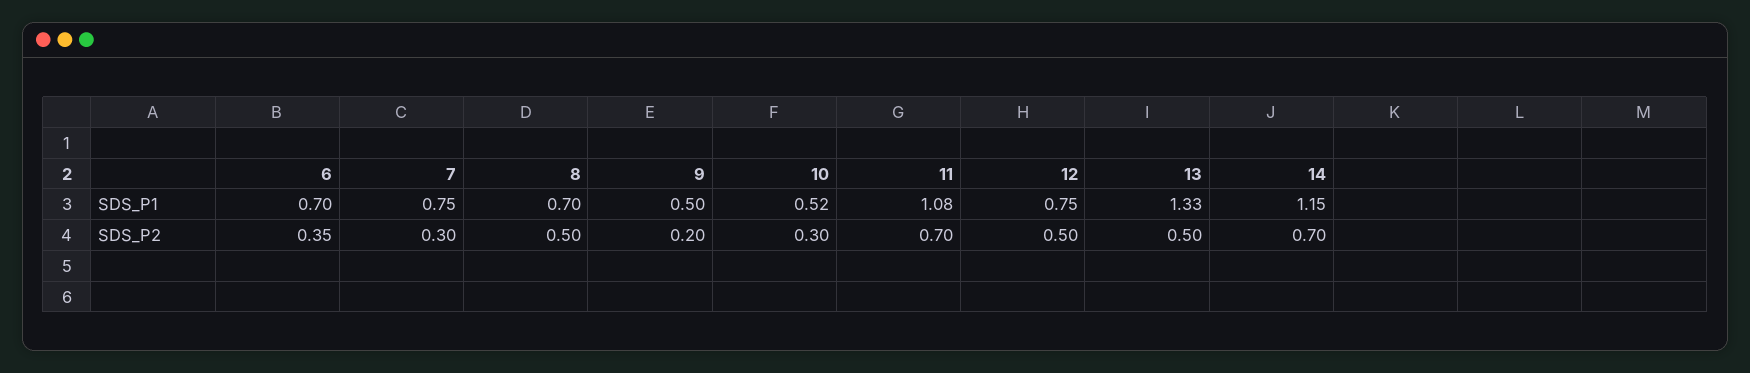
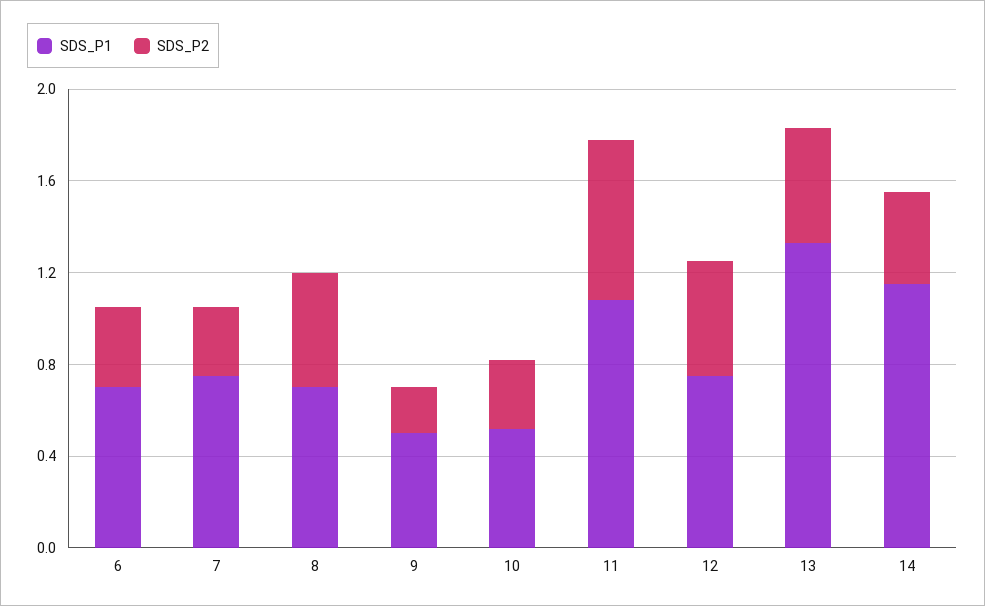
  {
    "SDS_P1": {
      "6": 0.7,
      "7": 0.75,
      "8": 0.7,
      "9": 0.5,
      "10": 0.52,
      "11": 1.08,
      "12": 0.75,
      "13": 1.33,
      "14": 1.15
    },
    "SDS_P2": {
      "6": 0.35,
      "7": 0.3,
      "8": 0.5,
      "9": 0.2,
      "10": 0.3,
      "11": 0.7,
      "12": 0.5,
      "13": 0.5,
-     "14": 0.7
+     "14": 0.4
    }
  }

